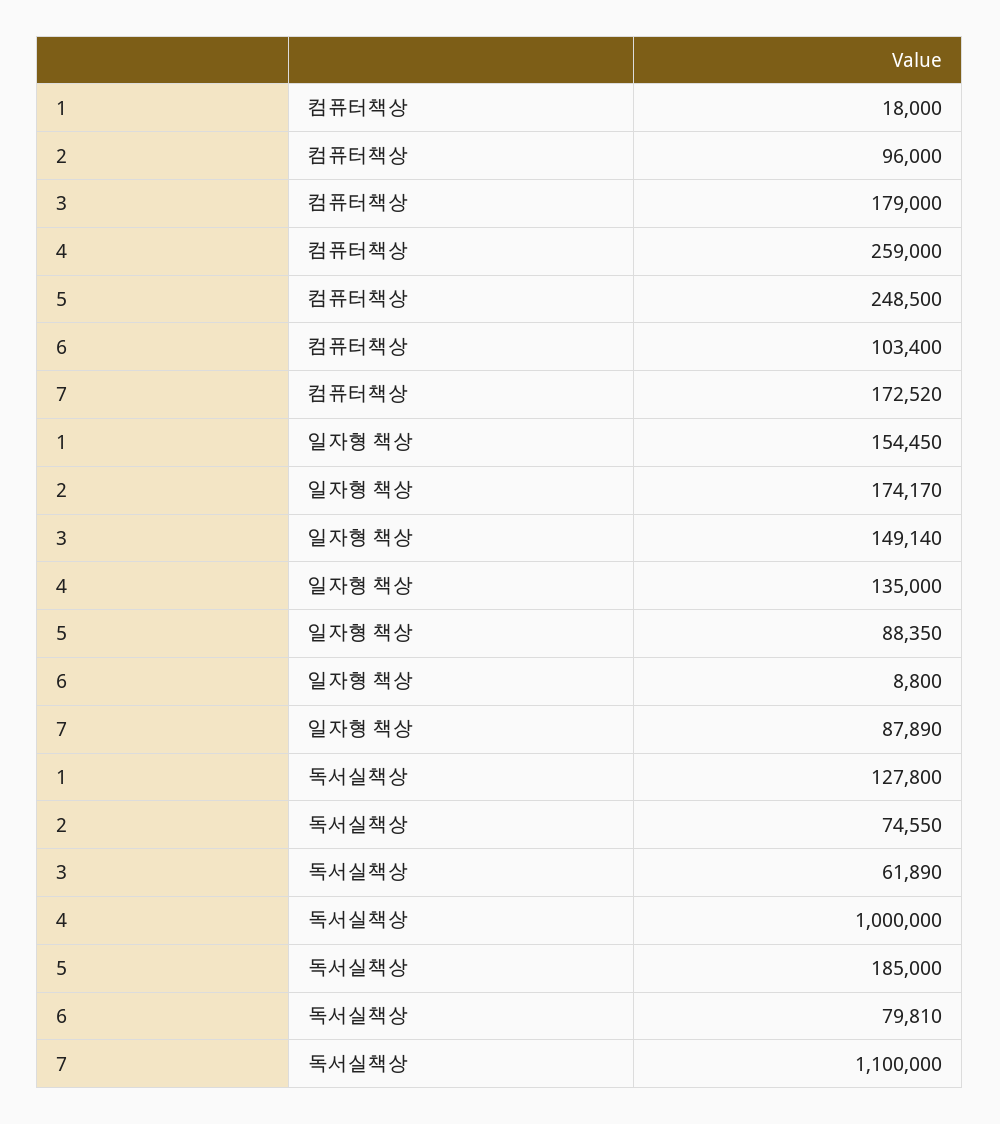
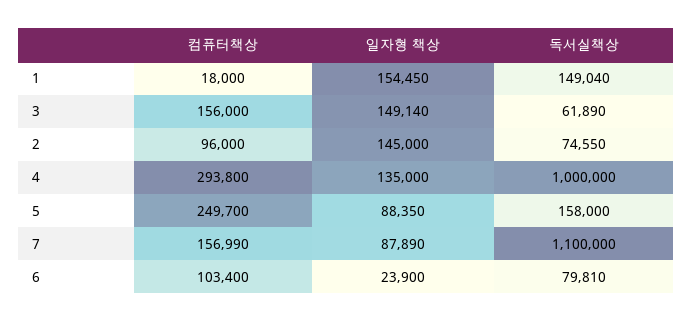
  {
    "1": {
      "컴퓨터책상": 18000,
      "일자형 책상": 154450,
-     "독서실책상": 127800
+     "독서실책상": 149040
    },
    "2": {
      "컴퓨터책상": 96000,
-     "일자형 책상": 174170,
+     "일자형 책상": 145000,
      "독서실책상": 74550
    },
    "3": {
-     "컴퓨터책상": 179000,
+     "컴퓨터책상": 156000,
      "일자형 책상": 149140,
      "독서실책상": 61890
    },
    "4": {
-     "컴퓨터책상": 259000,
+     "컴퓨터책상": 293800,
      "일자형 책상": 135000,
      "독서실책상": 1000000
    },
    "5": {
-     "컴퓨터책상": 248500,
+     "컴퓨터책상": 249700,
      "일자형 책상": 88350,
-     "독서실책상": 185000
+     "독서실책상": 158000
    },
    "6": {
      "컴퓨터책상": 103400,
-     "일자형 책상": 8800,
+     "일자형 책상": 23900,
      "독서실책상": 79810
    },
    "7": {
-     "컴퓨터책상": 172520,
+     "컴퓨터책상": 156990,
      "일자형 책상": 87890,
      "독서실책상": 1100000
    }
  }

